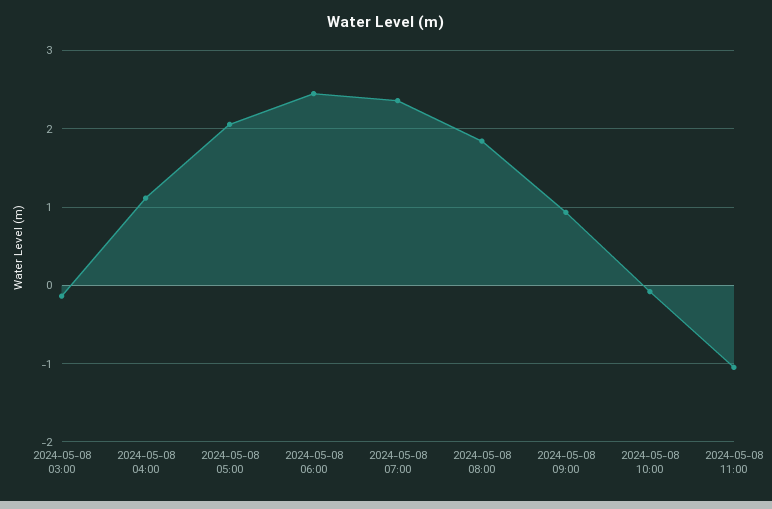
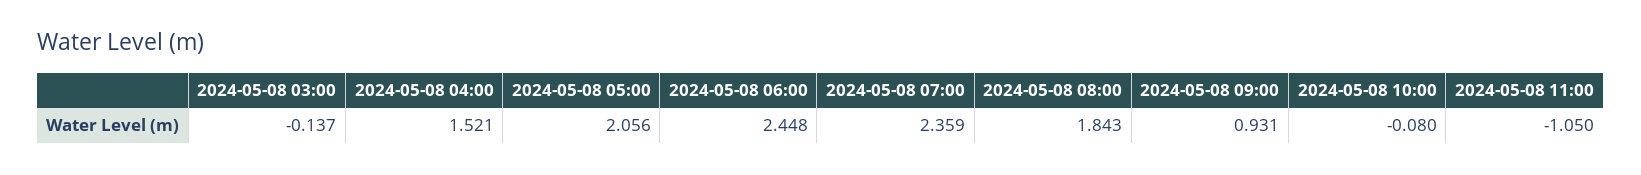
  {
    "2024-05-08 03:00": -0.137,
-   "2024-05-08 04:00": 1.1,
+   "2024-05-08 04:00": 1.521,
    "2024-05-08 05:00": 2.056,
    "2024-05-08 06:00": 2.448,
    "2024-05-08 07:00": 2.359,
    "2024-05-08 08:00": 1.843,
    "2024-05-08 09:00": 0.931,
    "2024-05-08 10:00": -0.08,
    "2024-05-08 11:00": -1.05
  }

